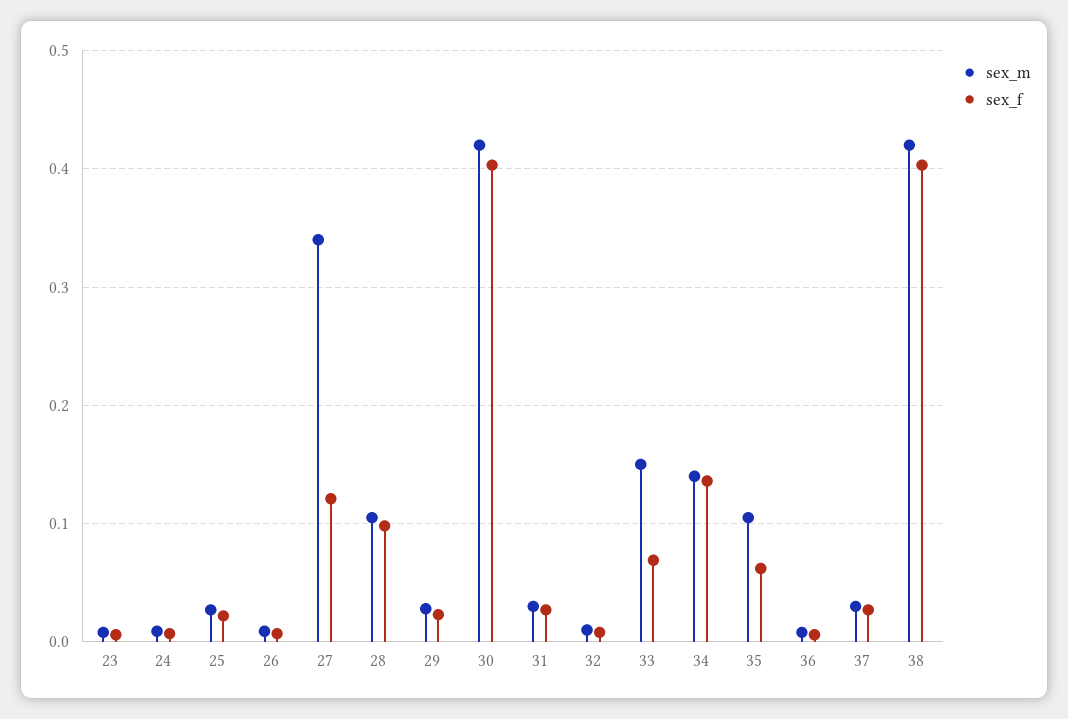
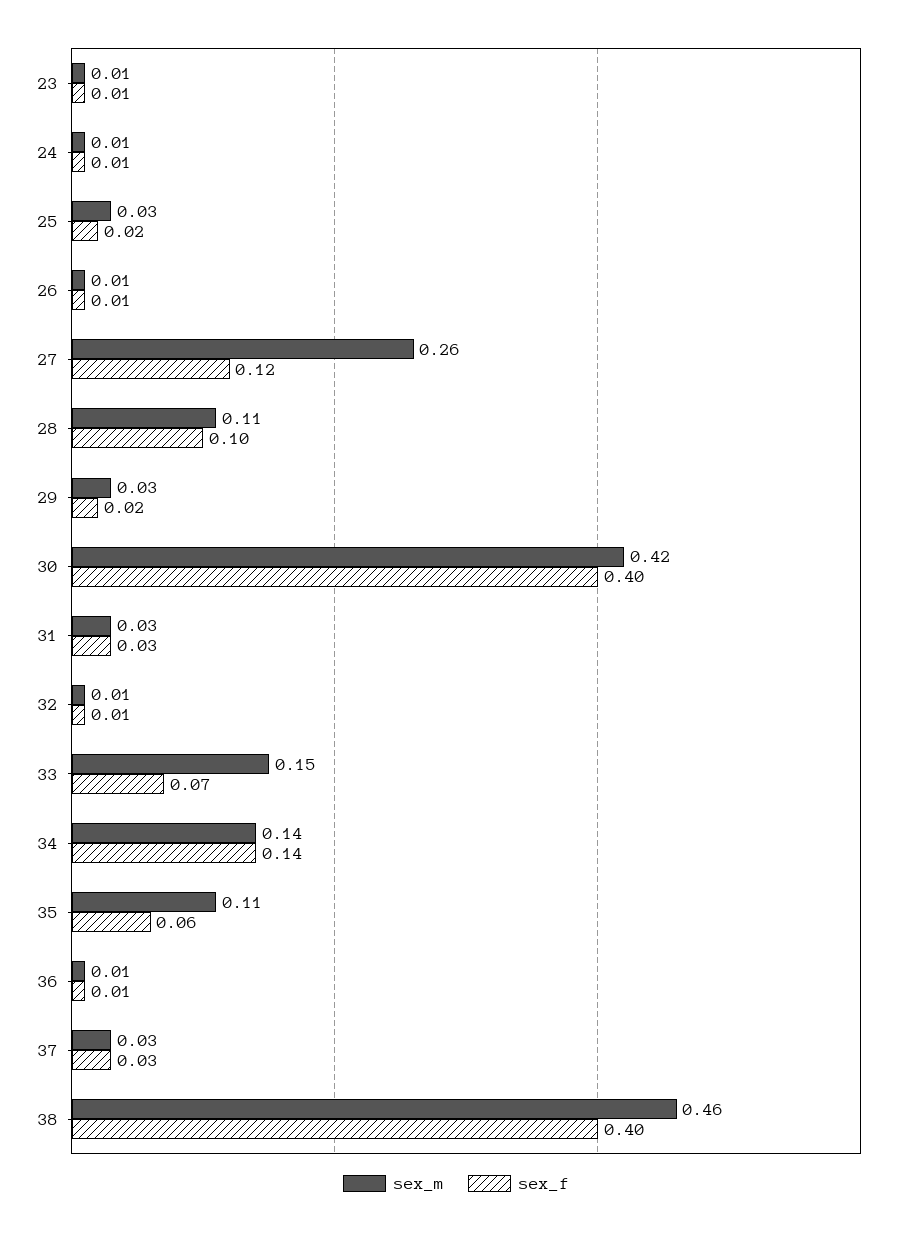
  {
    "sex_m": {
      "23": 0.01,
      "24": 0.01,
      "25": 0.03,
      "26": 0.01,
-     "27": 0.34,
+     "27": 0.26,
      "28": 0.11,
      "29": 0.03,
      "30": 0.42,
      "31": 0.03,
      "32": 0.01,
      "33": 0.15,
      "34": 0.14,
      "35": 0.11,
      "36": 0.01,
      "37": 0.03,
-     "38": 0.42
+     "38": 0.46
    },
    "sex_f": {
      "23": 0.01,
      "24": 0.01,
      "25": 0.02,
      "26": 0.01,
      "27": 0.12,
      "28": 0.1,
      "29": 0.02,
      "30": 0.4,
      "31": 0.03,
      "32": 0.01,
      "33": 0.07,
      "34": 0.14,
      "35": 0.06,
      "36": 0.01,
      "37": 0.03,
      "38": 0.4
    }
  }

